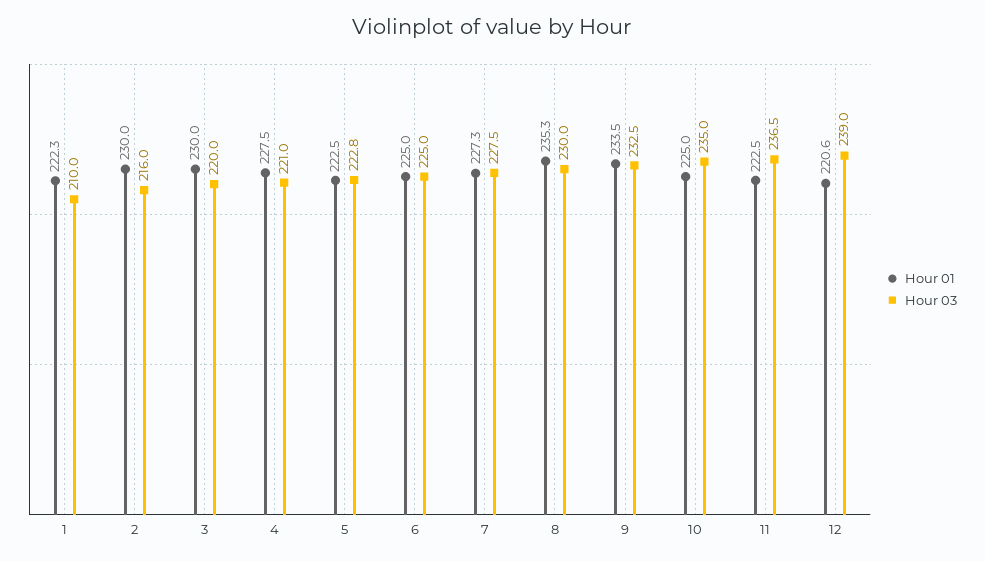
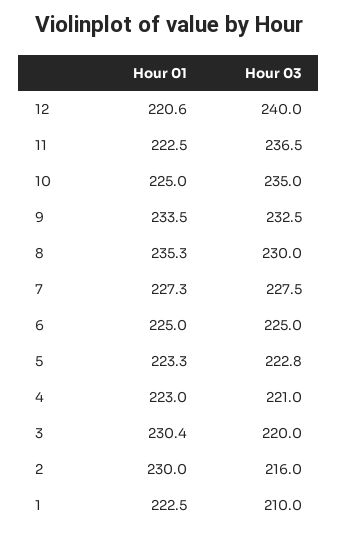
  {
    "Hour 01": {
-     "1": 222.3,
+     "1": 222.5,
      "2": 230,
-     "3": 230,
+     "3": 230.4,
-     "4": 227.5,
+     "4": 223,
-     "5": 222.5,
+     "5": 223.3,
      "6": 225,
      "7": 227.3,
      "8": 235.3,
      "9": 233.5,
      "10": 225,
      "11": 222.5,
      "12": 220.6
    },
    "Hour 03": {
      "1": 210,
      "2": 216,
      "3": 220,
      "4": 221,
      "5": 222.8,
      "6": 225,
      "7": 227.5,
      "8": 230,
      "9": 232.5,
      "10": 235,
      "11": 236.5,
-     "12": 239
+     "12": 240
    }
  }

